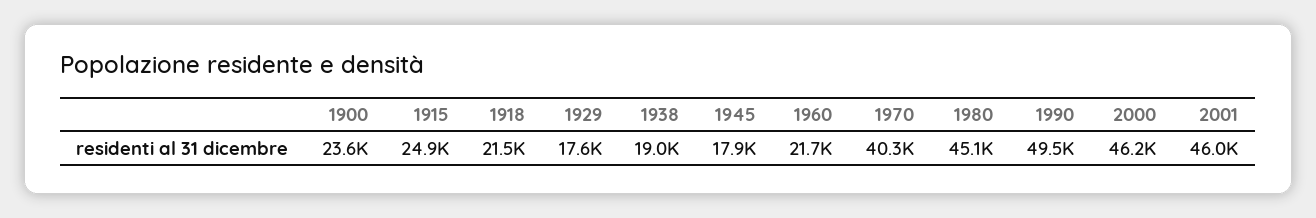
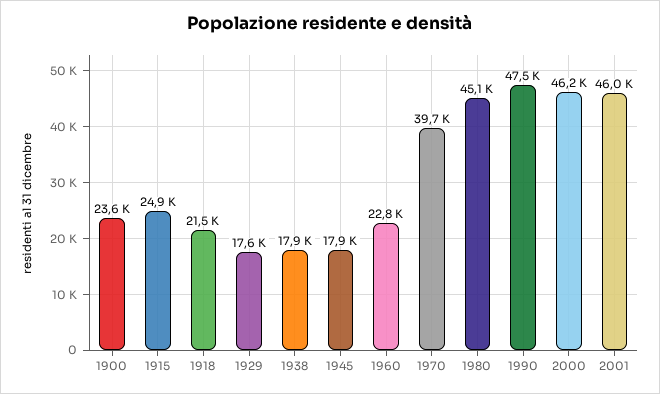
  {
    "1900": 23600,
    "1915": 24900,
    "1918": 21500,
    "1929": 17600,
-   "1938": 19000,
+   "1938": 17900,
    "1945": 17900,
-   "1960": 21700,
+   "1960": 22800,
-   "1970": 40300,
+   "1970": 39700,
    "1980": 45100,
-   "1990": 49500,
+   "1990": 47500,
    "2000": 46200,
    "2001": 46000
  }

